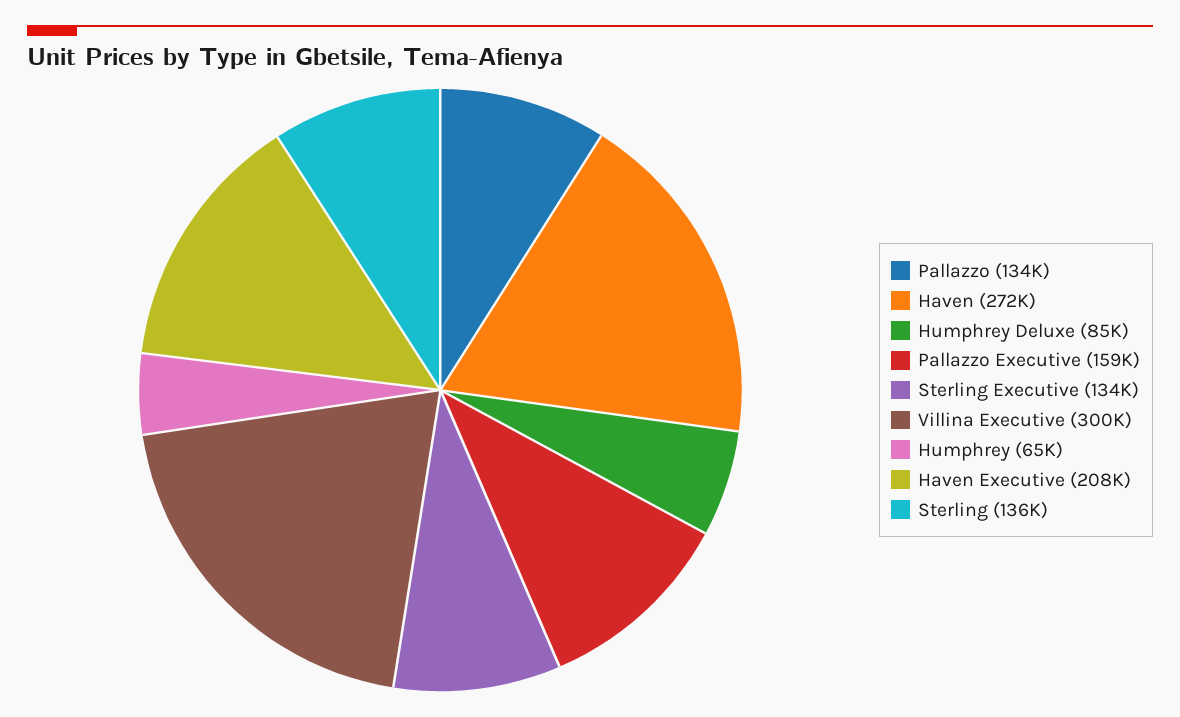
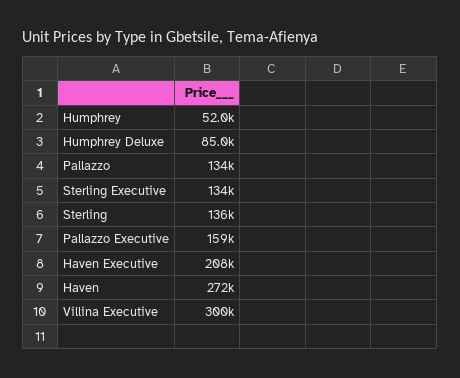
  {
    "Pallazzo": 134000,
    "Haven": 272000,
    "Humphrey Deluxe": 85000,
    "Pallazzo Executive": 159000,
    "Sterling Executive": 134000,
    "Villina Executive": 300000,
-   "Humphrey": 65000,
+   "Humphrey": 52000,
    "Haven Executive": 208000,
    "Sterling": 136000
  }

